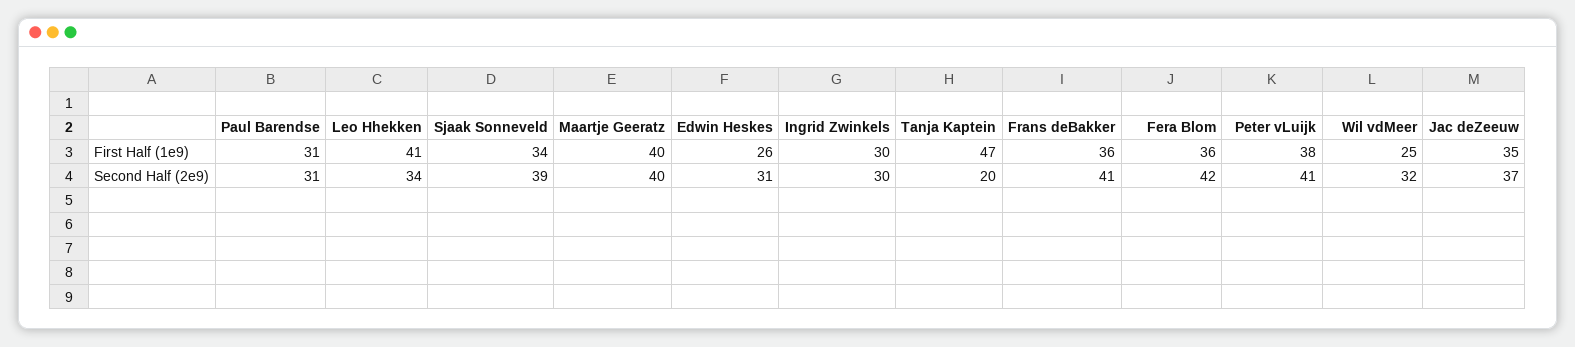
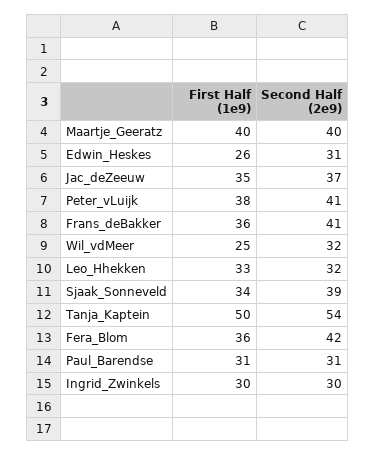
  {
    "Paul Barendse": {
      "First Half (1e9)": 31,
      "Second Half (2e9)": 31
    },
    "Leo Hhekken": {
-     "First Half (1e9)": 41,
+     "First Half (1e9)": 33,
-     "Second Half (2e9)": 34
+     "Second Half (2e9)": 32
    },
    "Sjaak Sonneveld": {
      "First Half (1e9)": 34,
      "Second Half (2e9)": 39
    },
    "Maartje Geeratz": {
      "First Half (1e9)": 40,
      "Second Half (2e9)": 40
    },
    "Edwin Heskes": {
      "First Half (1e9)": 26,
      "Second Half (2e9)": 31
    },
    "Ingrid Zwinkels": {
      "First Half (1e9)": 30,
      "Second Half (2e9)": 30
    },
    "Tanja Kaptein": {
-     "First Half (1e9)": 47,
+     "First Half (1e9)": 50,
-     "Second Half (2e9)": 20
+     "Second Half (2e9)": 54
    },
    "Frans deBakker": {
      "First Half (1e9)": 36,
      "Second Half (2e9)": 41
    },
    "Fera Blom": {
      "First Half (1e9)": 36,
      "Second Half (2e9)": 42
    },
    "Peter vLuijk": {
      "First Half (1e9)": 38,
      "Second Half (2e9)": 41
    },
    "Wil vdMeer": {
      "First Half (1e9)": 25,
      "Second Half (2e9)": 32
    },
    "Jac deZeeuw": {
      "First Half (1e9)": 35,
      "Second Half (2e9)": 37
    }
  }

